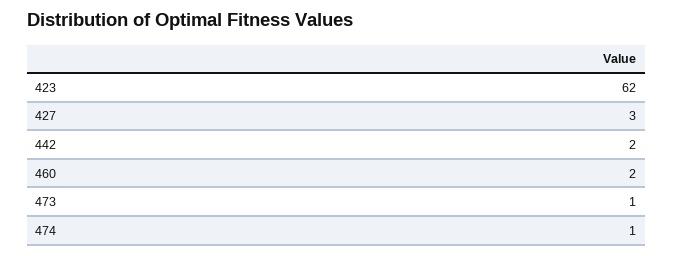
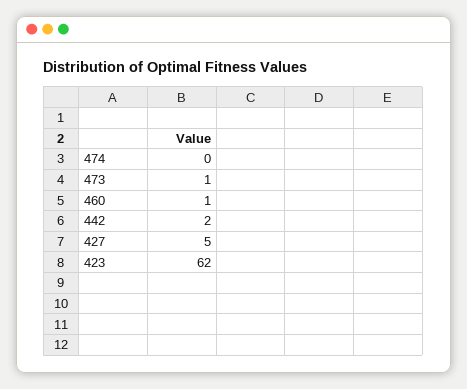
  {
    "423": 62,
-   "427": 3,
+   "427": 5,
    "442": 2,
-   "460": 2,
+   "460": 1,
    "473": 1,
-   "474": 1
+   "474": 0
  }

